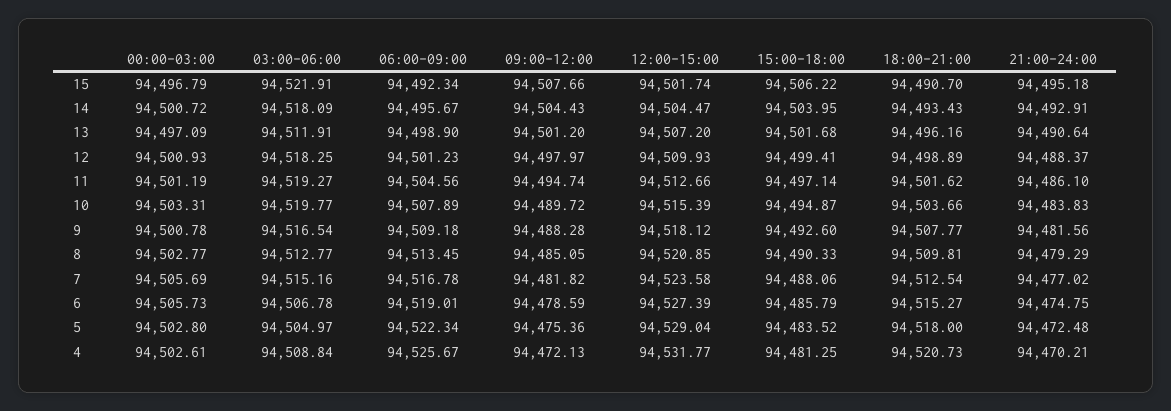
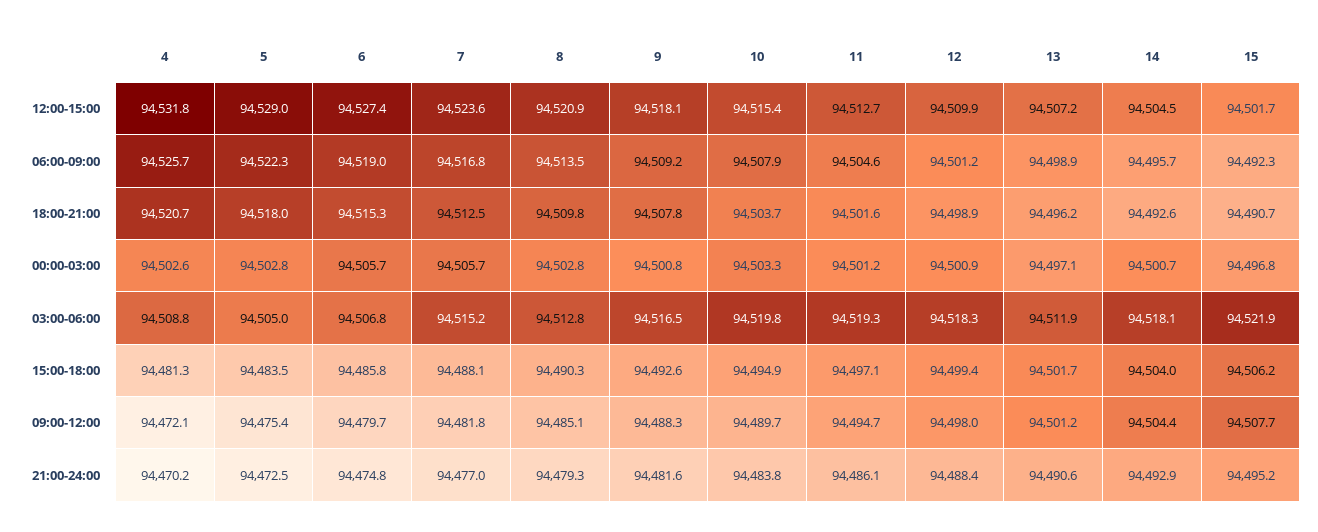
  {
    "00:00-03:00": {
      "15": 94496.79,
      "14": 94500.72,
      "13": 94497.09,
      "12": 94500.93,
      "11": 94501.19,
      "10": 94503.31,
      "9": 94500.78,
      "8": 94502.77,
      "7": 94505.69,
      "6": 94505.73,
      "5": 94502.8,
      "4": 94502.61
    },
    "03:00-06:00": {
      "15": 94521.91,
      "14": 94518.09,
      "13": 94511.91,
      "12": 94518.25,
      "11": 94519.27,
      "10": 94519.77,
      "9": 94516.54,
      "8": 94512.77,
      "7": 94515.16,
      "6": 94506.78,
      "5": 94504.97,
      "4": 94508.84
    },
    "06:00-09:00": {
      "15": 94492.34,
      "14": 94495.67,
      "13": 94498.9,
      "12": 94501.23,
      "11": 94504.56,
      "10": 94507.89,
      "9": 94509.18,
      "8": 94513.45,
      "7": 94516.78,
      "6": 94519.01,
      "5": 94522.34,
      "4": 94525.67
    },
    "09:00-12:00": {
      "15": 94507.66,
      "14": 94504.43,
      "13": 94501.2,
      "12": 94497.97,
      "11": 94494.74,
      "10": 94489.72,
      "9": 94488.28,
      "8": 94485.05,
      "7": 94481.82,
-     "6": 94478.59,
+     "6": 94479.7,
      "5": 94475.36,
      "4": 94472.13
    },
    "12:00-15:00": {
      "15": 94501.74,
      "14": 94504.47,
      "13": 94507.2,
      "12": 94509.93,
      "11": 94512.66,
      "10": 94515.39,
      "9": 94518.12,
      "8": 94520.85,
      "7": 94523.58,
      "6": 94527.39,
      "5": 94529.04,
      "4": 94531.77
    },
    "15:00-18:00": {
      "15": 94506.22,
      "14": 94503.95,
      "13": 94501.68,
      "12": 94499.41,
      "11": 94497.14,
      "10": 94494.87,
      "9": 94492.6,
      "8": 94490.33,
      "7": 94488.06,
      "6": 94485.79,
      "5": 94483.52,
      "4": 94481.25
    },
    "18:00-21:00": {
      "15": 94490.7,
-     "14": 94493.43,
+     "14": 94492.6,
      "13": 94496.16,
      "12": 94498.89,
      "11": 94501.62,
      "10": 94503.66,
      "9": 94507.77,
      "8": 94509.81,
      "7": 94512.54,
      "6": 94515.27,
      "5": 94518,
      "4": 94520.73
    },
    "21:00-24:00": {
      "15": 94495.18,
      "14": 94492.91,
      "13": 94490.64,
      "12": 94488.37,
      "11": 94486.1,
      "10": 94483.83,
      "9": 94481.56,
      "8": 94479.29,
      "7": 94477.02,
      "6": 94474.75,
      "5": 94472.48,
      "4": 94470.21
    }
  }

